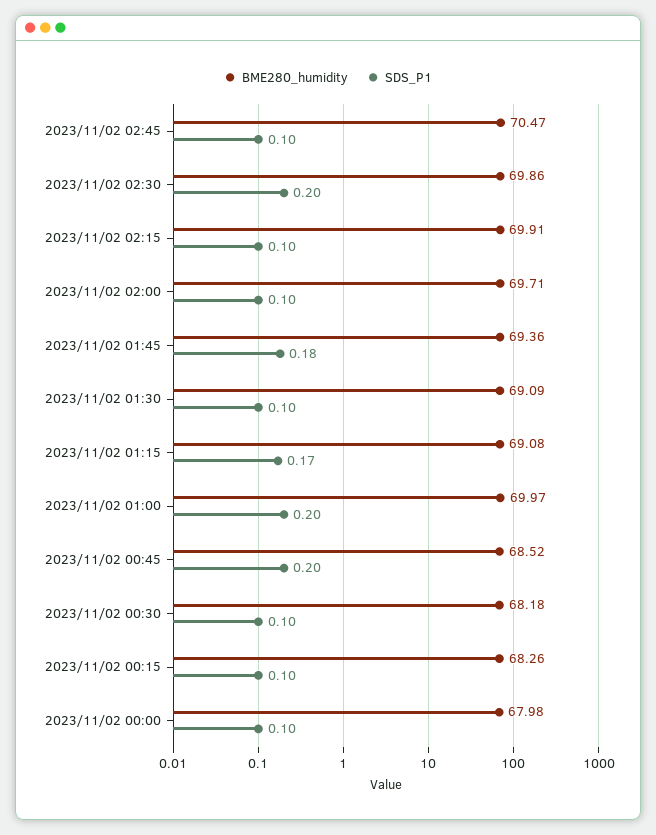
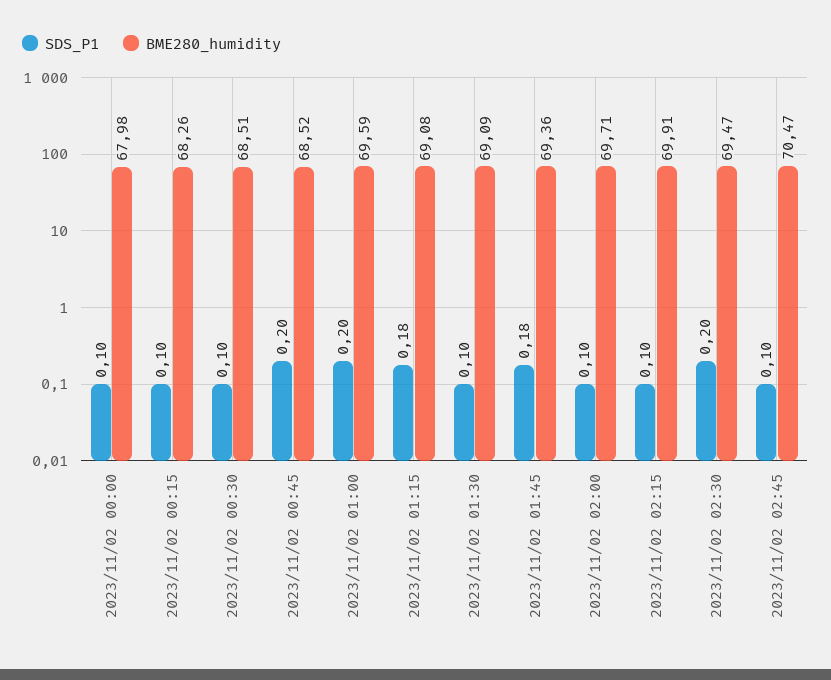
  {
    "BME280_humidity": {
      "2023/11/02 02:45": 70.47,
-     "2023/11/02 02:30": 69.86,
+     "2023/11/02 02:30": 69.47,
      "2023/11/02 02:15": 69.91,
      "2023/11/02 02:00": 69.71,
      "2023/11/02 01:45": 69.36,
      "2023/11/02 01:30": 69.09,
      "2023/11/02 01:15": 69.08,
-     "2023/11/02 01:00": 69.97,
+     "2023/11/02 01:00": 69.59,
      "2023/11/02 00:45": 68.52,
-     "2023/11/02 00:30": 68.18,
+     "2023/11/02 00:30": 68.51,
      "2023/11/02 00:15": 68.26,
      "2023/11/02 00:00": 67.98
    },
    "SDS_P1": {
      "2023/11/02 02:45": 0.1,
      "2023/11/02 02:30": 0.2,
      "2023/11/02 02:15": 0.1,
      "2023/11/02 02:00": 0.1,
      "2023/11/02 01:45": 0.18,
      "2023/11/02 01:30": 0.1,
-     "2023/11/02 01:15": 0.17,
+     "2023/11/02 01:15": 0.18,
      "2023/11/02 01:00": 0.2,
      "2023/11/02 00:45": 0.2,
      "2023/11/02 00:30": 0.1,
      "2023/11/02 00:15": 0.1,
      "2023/11/02 00:00": 0.1
    }
  }

